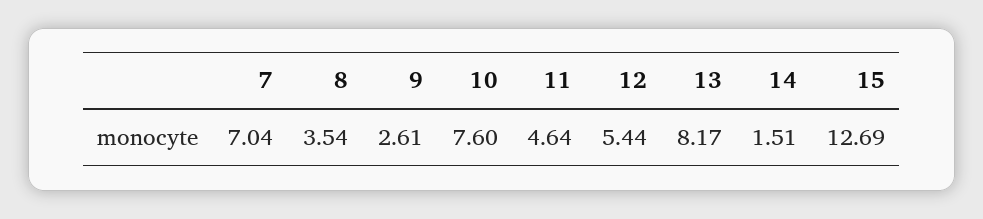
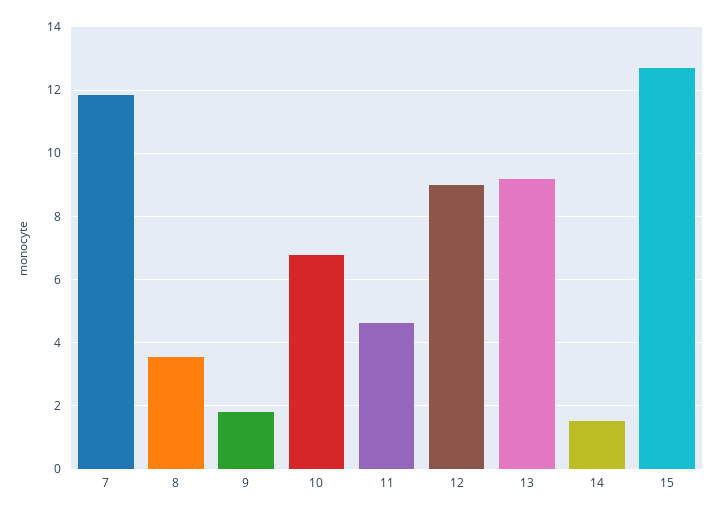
  {
-   "7": 7.04,
+   "7": 11.8,
    "8": 3.54,
-   "9": 2.61,
+   "9": 1.8,
-   "10": 7.6,
+   "10": 6.8,
    "11": 4.64,
-   "12": 5.44,
+   "12": 9,
-   "13": 8.17,
+   "13": 9.2,
    "14": 1.51,
    "15": 12.69
  }

